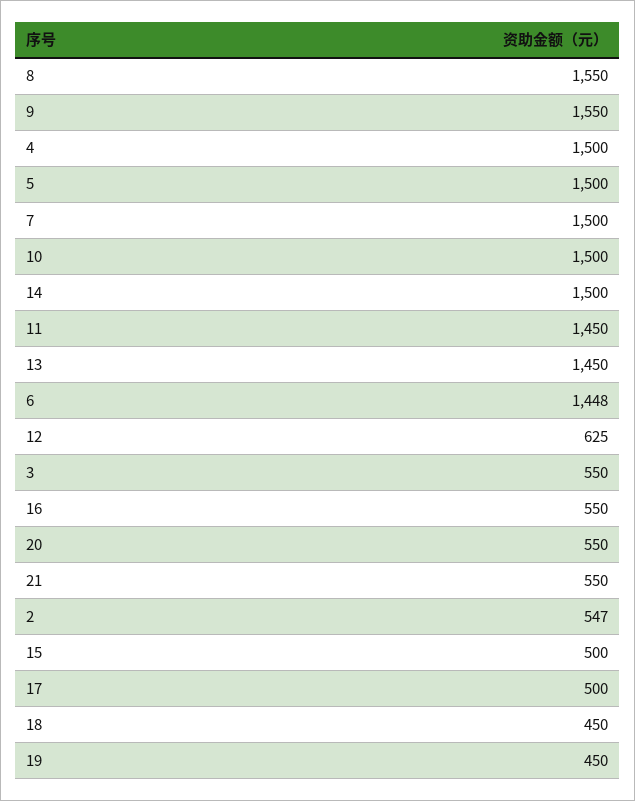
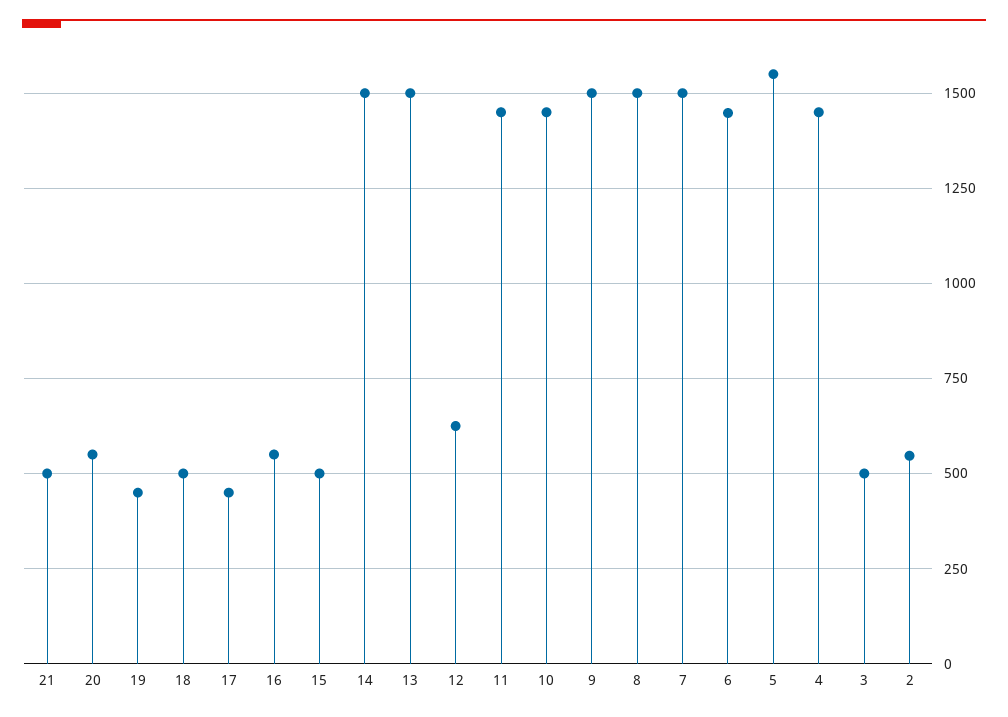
  {
-   "8": 1550,
+   "8": 1500,
-   "9": 1550,
+   "9": 1500,
-   "4": 1500,
+   "4": 1450,
-   "5": 1500,
+   "5": 1550,
    "7": 1500,
-   "10": 1500,
+   "10": 1450,
    "14": 1500,
    "11": 1450,
-   "13": 1450,
+   "13": 1500,
    "6": 1448,
    "12": 625,
-   "3": 550,
+   "3": 500,
    "16": 550,
    "20": 550,
-   "21": 550,
+   "21": 500,
    "2": 547,
    "15": 500,
-   "17": 500,
+   "17": 450,
-   "18": 450,
+   "18": 500,
    "19": 450
  }

